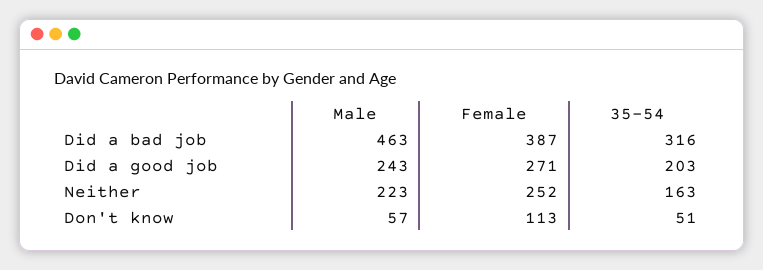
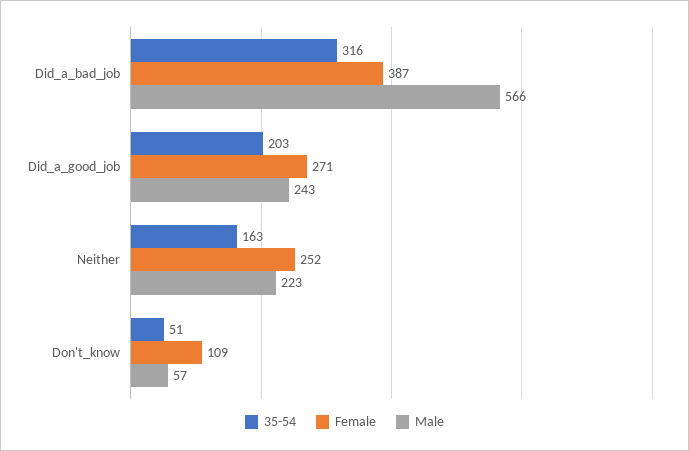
  {
    "Male": {
-     "Did a bad job": 463,
+     "Did a bad job": 566,
      "Did a good job": 243,
      "Neither": 223,
      "Don't know": 57
    },
    "Female": {
      "Did a bad job": 387,
      "Did a good job": 271,
      "Neither": 252,
-     "Don't know": 113
+     "Don't know": 109
    },
    "35-54": {
      "Did a bad job": 316,
      "Did a good job": 203,
      "Neither": 163,
      "Don't know": 51
    }
  }

